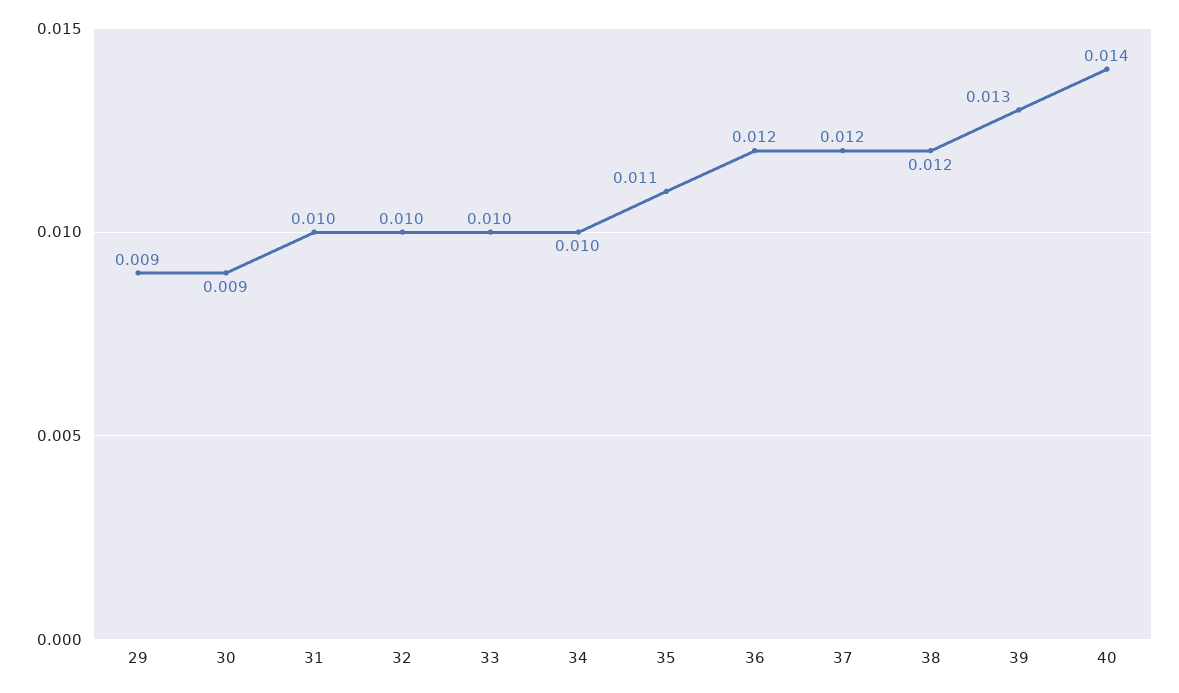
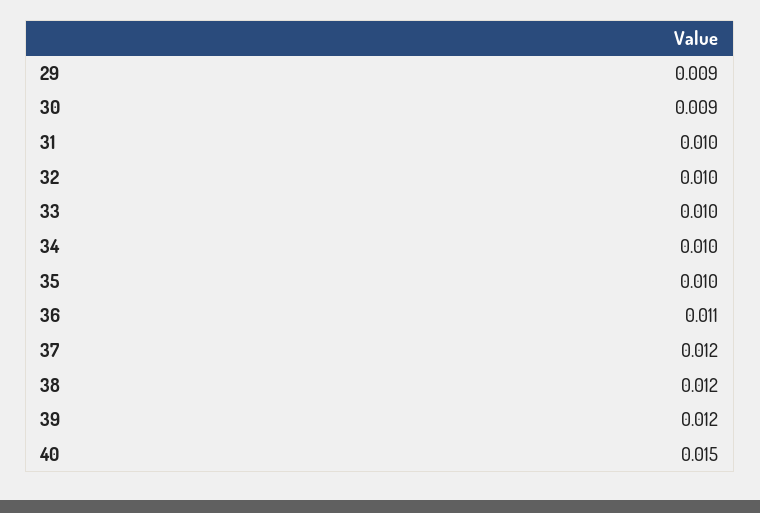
  {
    "29": 0.009,
    "30": 0.009,
    "31": 0.01,
    "32": 0.01,
    "33": 0.01,
    "34": 0.01,
-   "35": 0.011,
+   "35": 0.01,
-   "36": 0.012,
+   "36": 0.011,
    "37": 0.012,
    "38": 0.012,
-   "39": 0.013,
+   "39": 0.012,
-   "40": 0.014
+   "40": 0.015
  }

